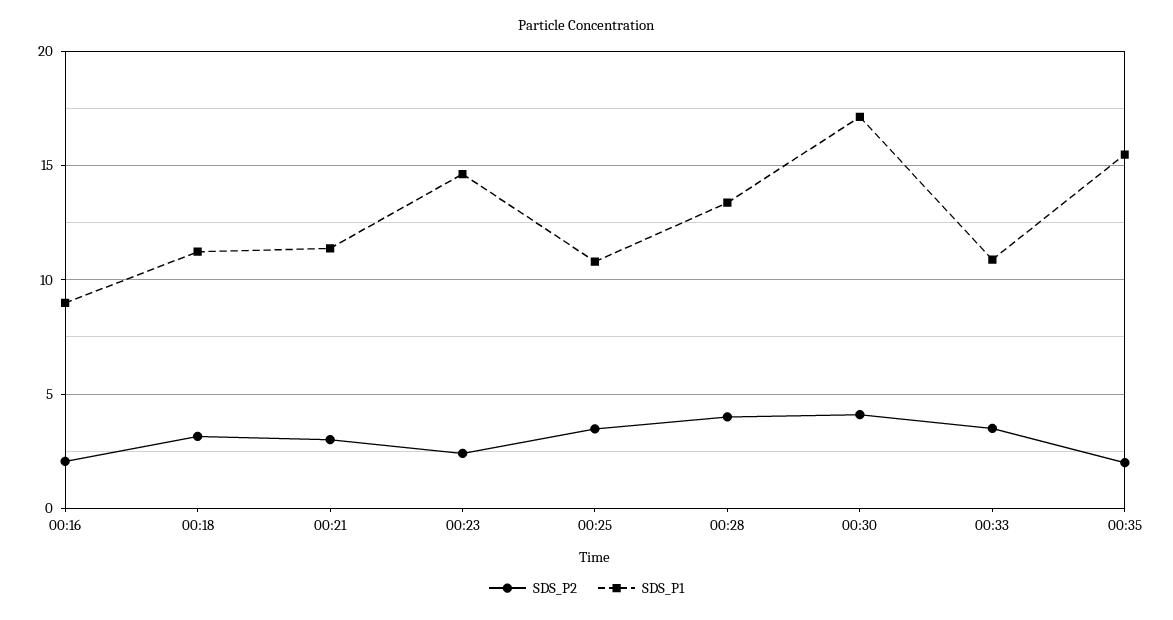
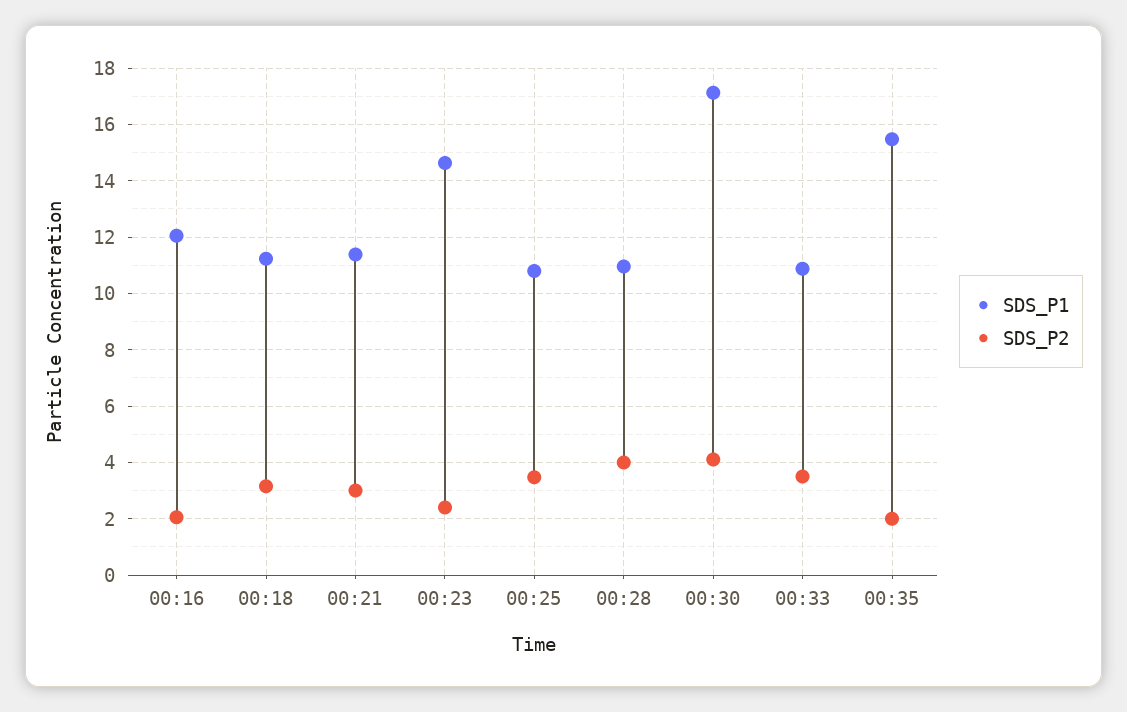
  {
    "SDS_P2": {
      "00:16": 2,
      "00:18": 3.25,
      "00:21": 3,
      "00:23": 2.5,
      "00:25": 3.5,
      "00:28": 4,
      "00:30": 4,
      "00:33": 3.5,
      "00:35": 2
    },
    "SDS_P1": {
-     "00:16": 9,
+     "00:16": 12,
      "00:18": 11.25,
      "00:21": 11.5,
      "00:23": 14.75,
      "00:25": 10.75,
-     "00:28": 13.5,
+     "00:28": 11,
      "00:30": 17.25,
      "00:33": 11,
      "00:35": 15.5
    }
  }

